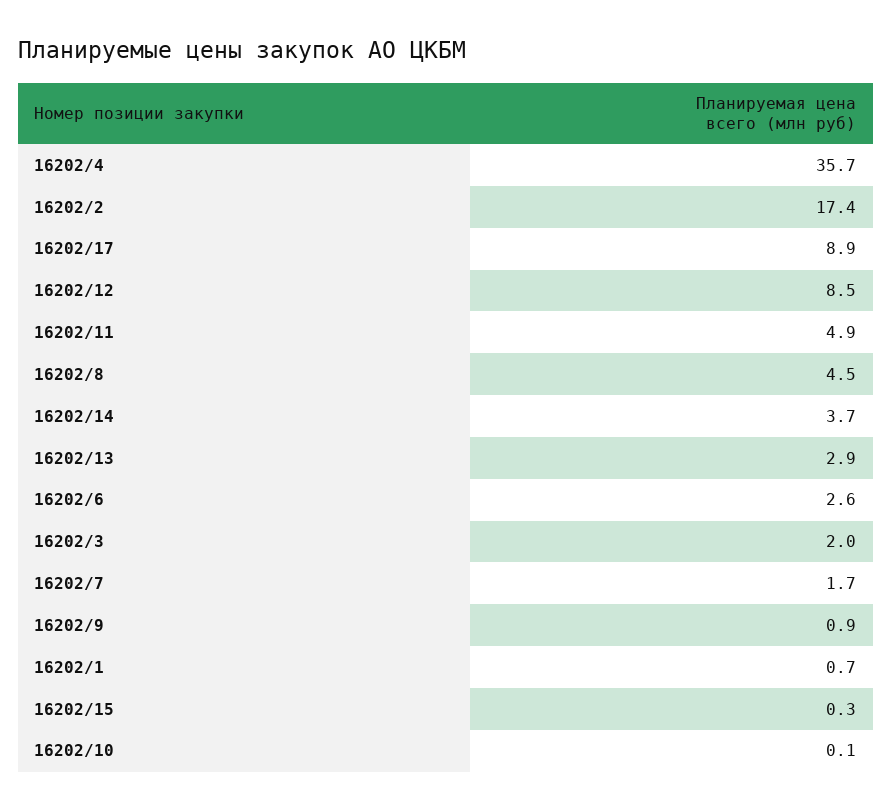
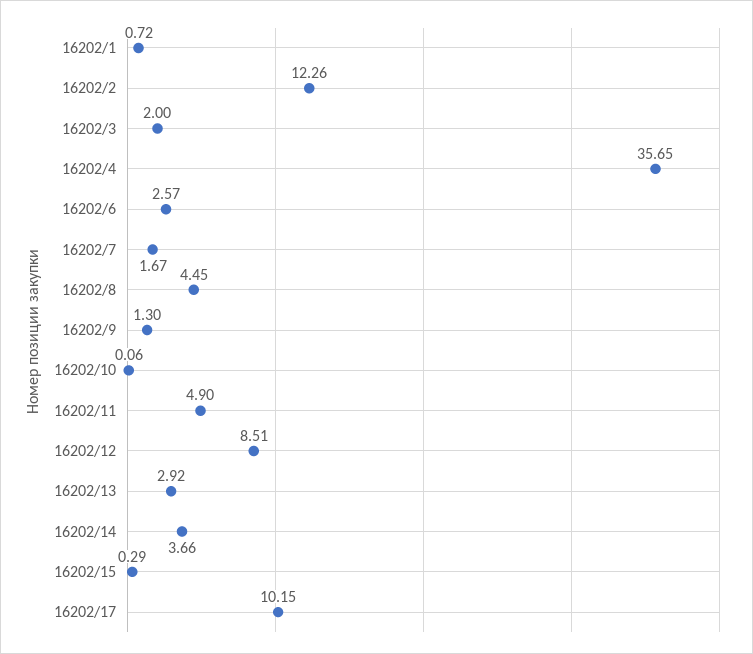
  {
    "16202/4": 35.65,
-   "16202/2": 17.4,
+   "16202/2": 12.26,
-   "16202/17": 8.9,
+   "16202/17": 10.15,
    "16202/12": 8.51,
    "16202/11": 4.9,
    "16202/8": 4.45,
    "16202/14": 3.66,
    "16202/13": 2.92,
    "16202/6": 2.57,
    "16202/3": 2,
    "16202/7": 1.67,
-   "16202/9": 0.9,
+   "16202/9": 1.3,
    "16202/1": 0.72,
    "16202/15": 0.29,
    "16202/10": 0.06
  }

